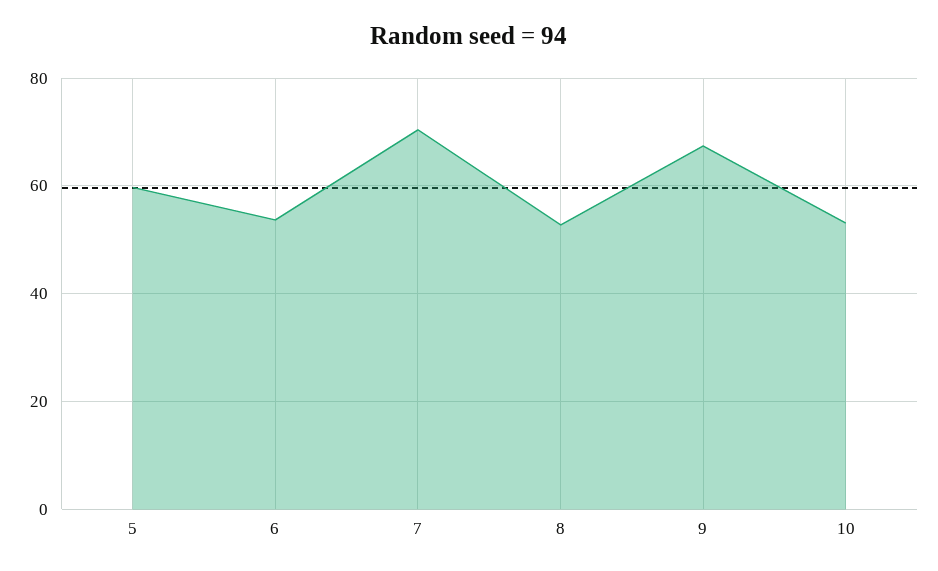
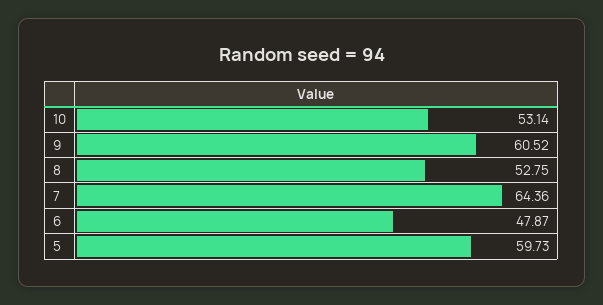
  {
    "5": 59.73,
-   "6": 54,
+   "6": 47.87,
-   "7": 70,
+   "7": 64.36,
    "8": 52.75,
-   "9": 68,
+   "9": 60.52,
    "10": 53.14
  }

